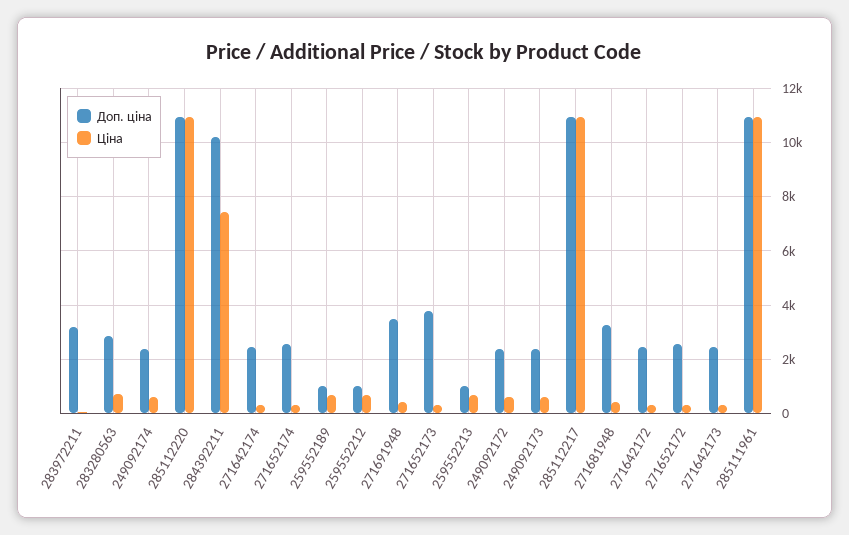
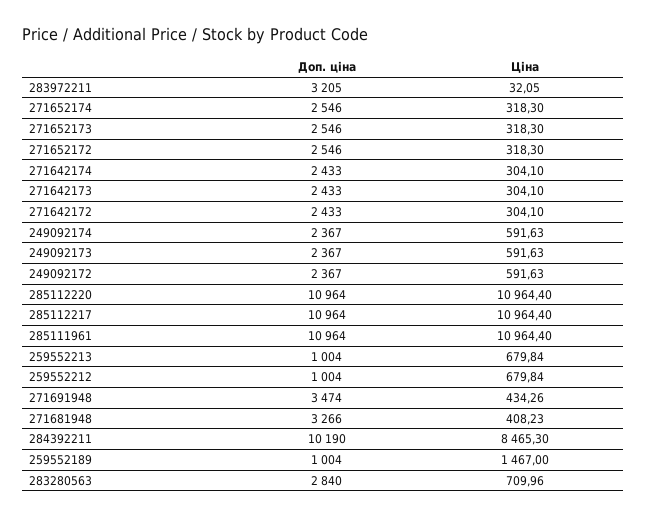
  {
    "Доп. ціна": {
      "283972211": 3205,
      "283280563": 2840,
      "249092174": 2367,
      "285112220": 10964,
      "284392211": 10190,
      "271642174": 2433,
      "271652174": 2546,
      "259552189": 1004,
      "259552212": 1004,
      "271691948": 3474,
-     "271652173": 3750,
+     "271652173": 2546,
      "259552213": 1004,
      "249092172": 2367,
      "249092173": 2367,
      "285112217": 10964,
      "271681948": 3266,
      "271642172": 2433,
      "271652172": 2546,
      "271642173": 2433,
      "285111961": 10964
    },
    "Ціна": {
      "283972211": 32.05,
      "283280563": 709.96,
      "249092174": 591.63,
      "285112220": 10964.4,
-     "284392211": 7500,
+     "284392211": 8465.3,
      "271642174": 304.1,
      "271652174": 318.3,
-     "259552189": 750,
+     "259552189": 1467,
      "259552212": 679.84,
      "271691948": 434.26,
      "271652173": 318.3,
      "259552213": 679.84,
      "249092172": 591.63,
      "249092173": 591.63,
      "285112217": 10964.4,
      "271681948": 408.23,
      "271642172": 304.1,
      "271652172": 318.3,
      "271642173": 304.1,
      "285111961": 10964.4
    }
  }

